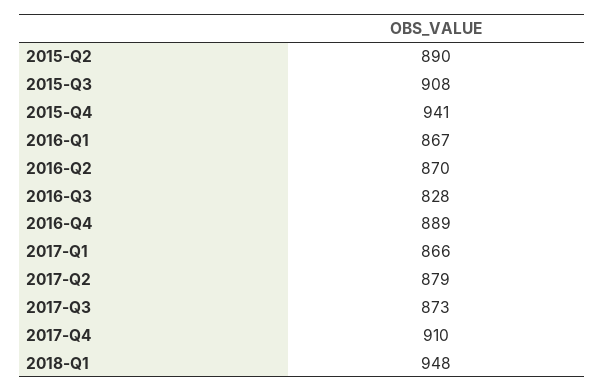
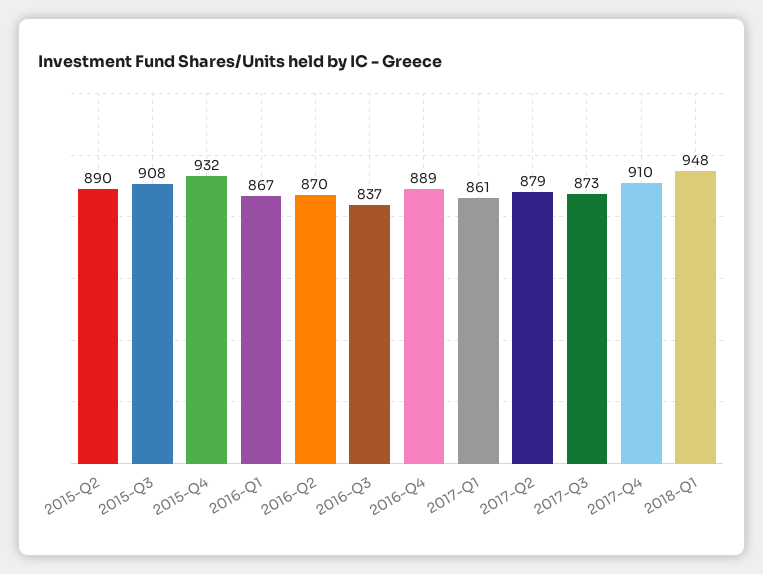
  {
    "2015-Q2": 890,
    "2015-Q3": 908,
-   "2015-Q4": 941,
+   "2015-Q4": 932,
    "2016-Q1": 867,
    "2016-Q2": 870,
-   "2016-Q3": 828,
+   "2016-Q3": 837,
    "2016-Q4": 889,
-   "2017-Q1": 866,
+   "2017-Q1": 861,
    "2017-Q2": 879,
    "2017-Q3": 873,
    "2017-Q4": 910,
    "2018-Q1": 948
  }

